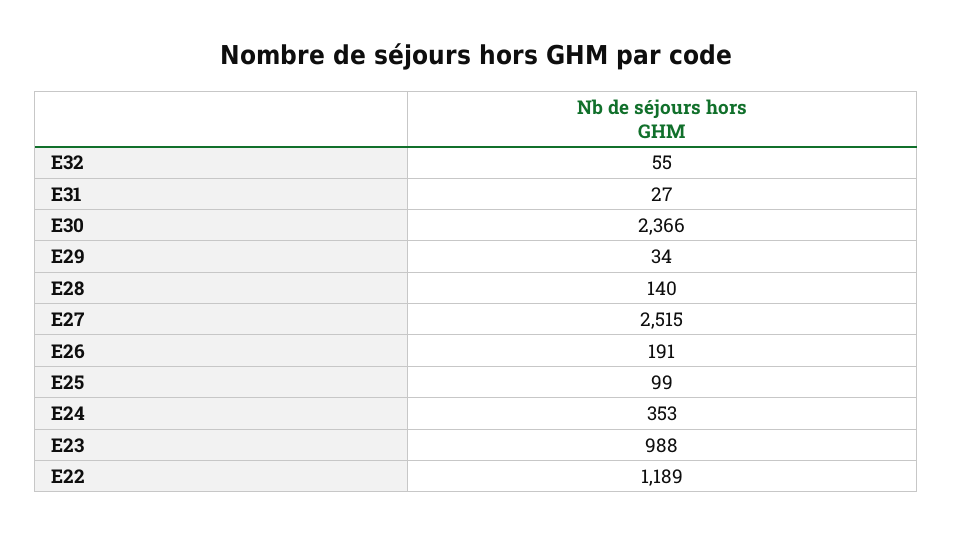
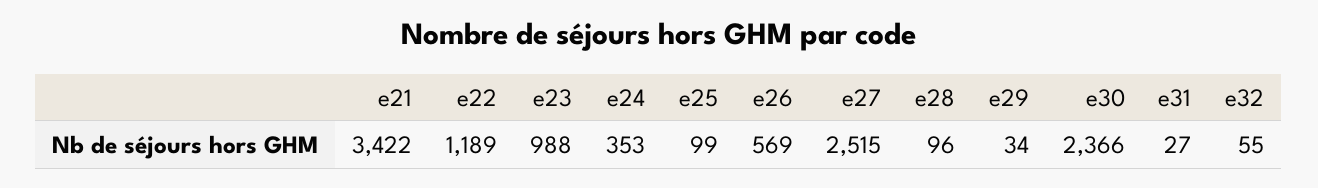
  {
    "E32": 55,
    "E31": 27,
    "E30": 2366,
    "E29": 34,
-   "E28": 140,
+   "E28": 96,
    "E27": 2515,
-   "E26": 191,
+   "E26": 569,
    "E25": 99,
    "E24": 353,
    "E23": 988,
-   "E22": 1189
+   "E22": 1189,
+   "e21": 3422
  }

